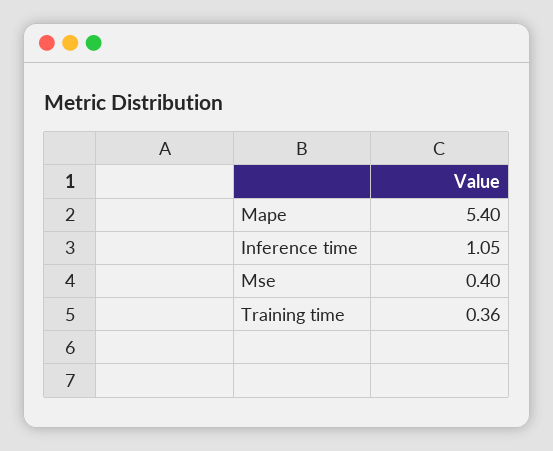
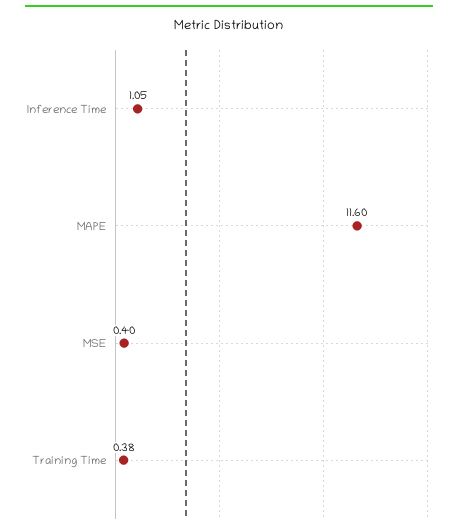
  {
-   "Mape": 5.4,
+   "Mape": 11.6,
    "Inference time": 1.05,
    "Mse": 0.4,
-   "Training time": 0.36
+   "Training time": 0.38
  }

